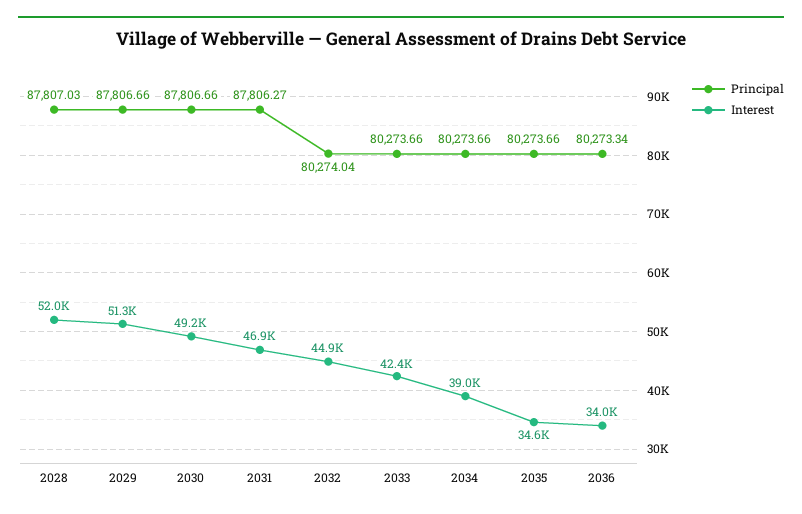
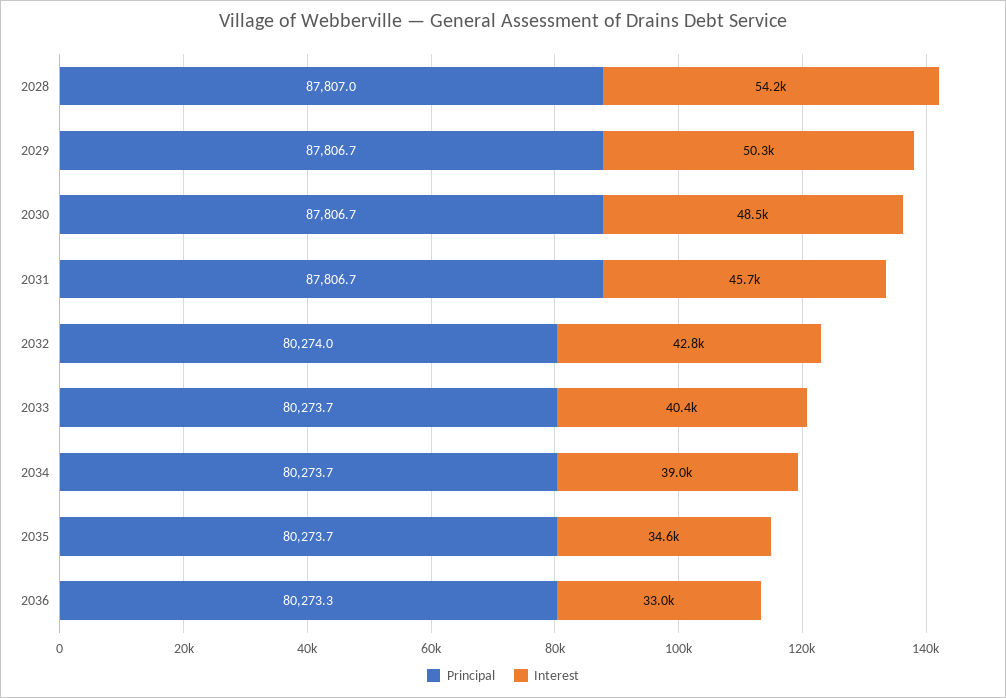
  {
    "Principal": {
      "2028": 87807.03,
      "2029": 87806.66,
      "2030": 87806.66,
-     "2031": 87806.27,
+     "2031": 87806.7,
      "2032": 80274.04,
      "2033": 80273.66,
      "2034": 80273.66,
      "2035": 80273.66,
      "2036": 80273.34
    },
    "Interest": {
-     "2028": 52000,
+     "2028": 54200,
-     "2029": 51300,
+     "2029": 50300,
-     "2030": 49200,
+     "2030": 48500,
-     "2031": 46900,
+     "2031": 45700,
-     "2032": 44900,
+     "2032": 42800,
-     "2033": 42400,
+     "2033": 40400,
      "2034": 39000,
      "2035": 34600,
-     "2036": 34000
+     "2036": 33000
    }
  }

